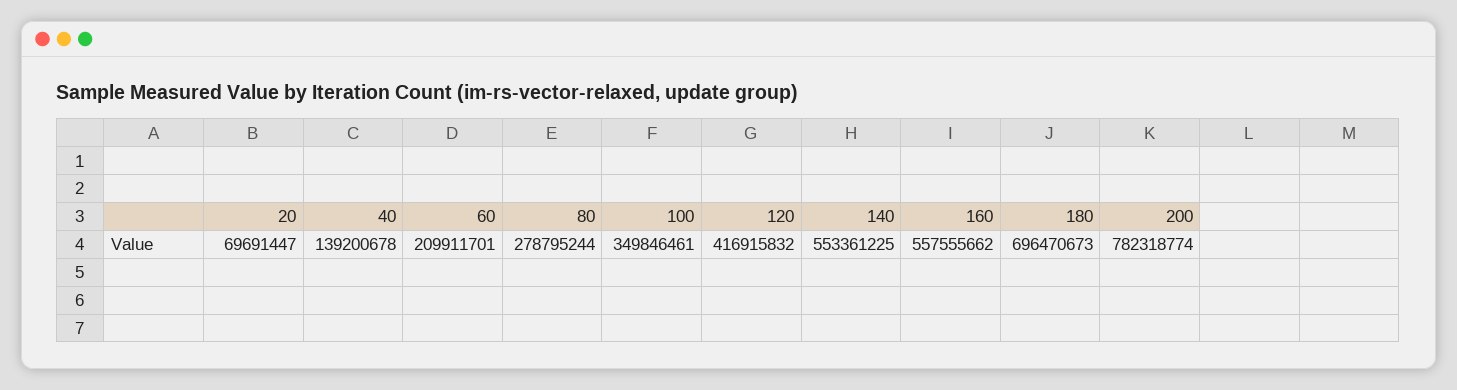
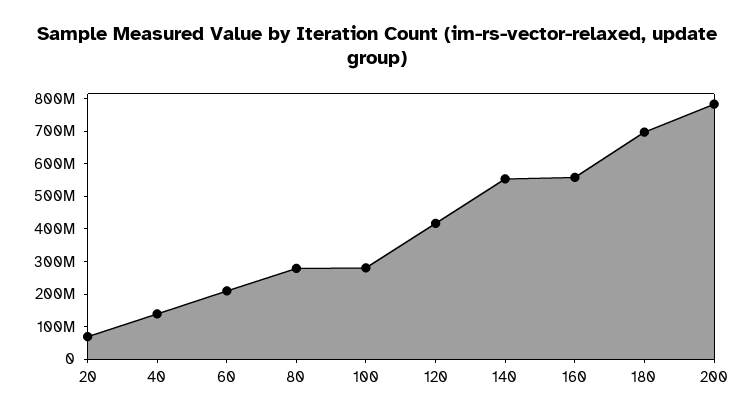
  {
    "20": 69691447,
    "40": 139200678,
    "60": 209911701,
    "80": 278795244,
-   "100": 349846461,
+   "100": 275000000,
    "120": 416915832,
    "140": 553361225,
    "160": 557555662,
    "180": 696470673,
    "200": 782318774
  }

